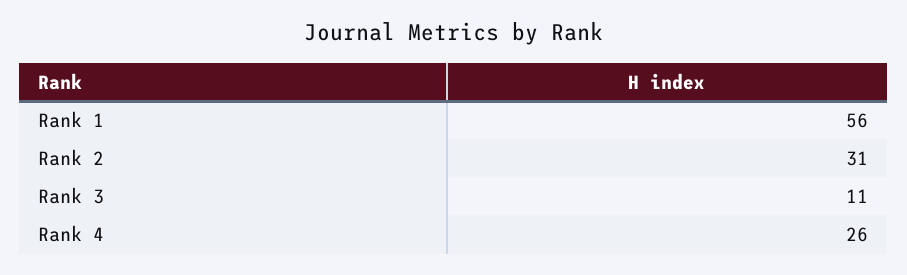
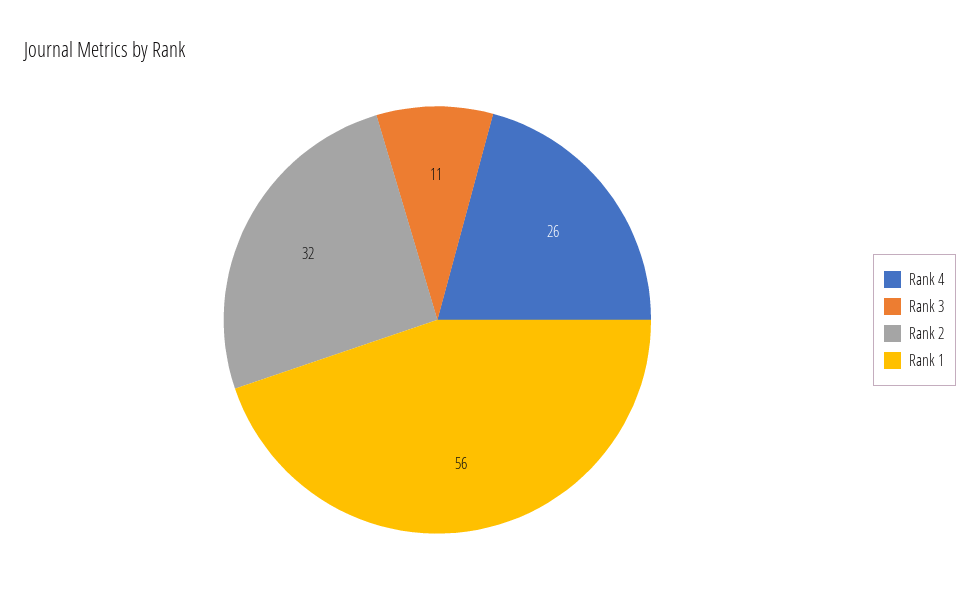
  {
    "Rank 1": 56,
-   "Rank 2": 31,
+   "Rank 2": 32,
    "Rank 3": 11,
    "Rank 4": 26
  }

